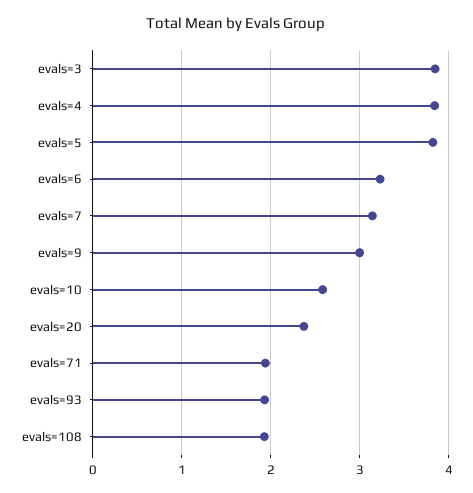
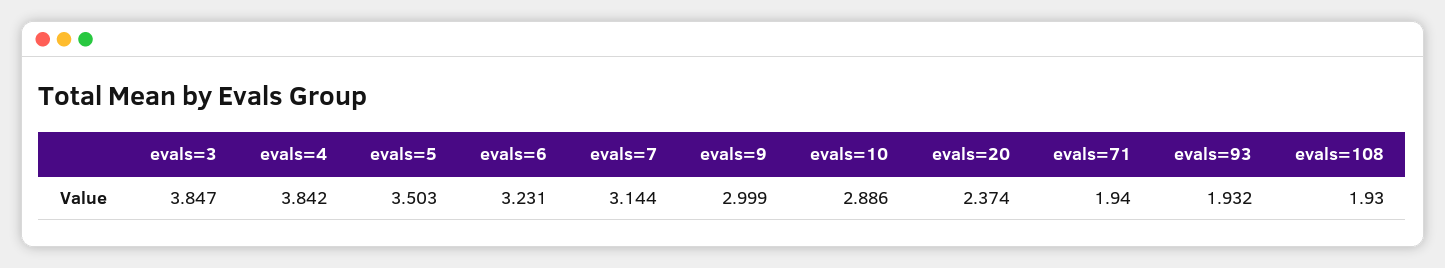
  {
    "evals=3": 3.847,
    "evals=4": 3.842,
-   "evals=5": 3.8,
+   "evals=5": 3.503,
    "evals=6": 3.231,
    "evals=7": 3.144,
    "evals=9": 2.999,
-   "evals=10": 2.6,
+   "evals=10": 2.886,
    "evals=20": 2.374,
    "evals=71": 1.94,
    "evals=93": 1.932,
    "evals=108": 1.93
  }

